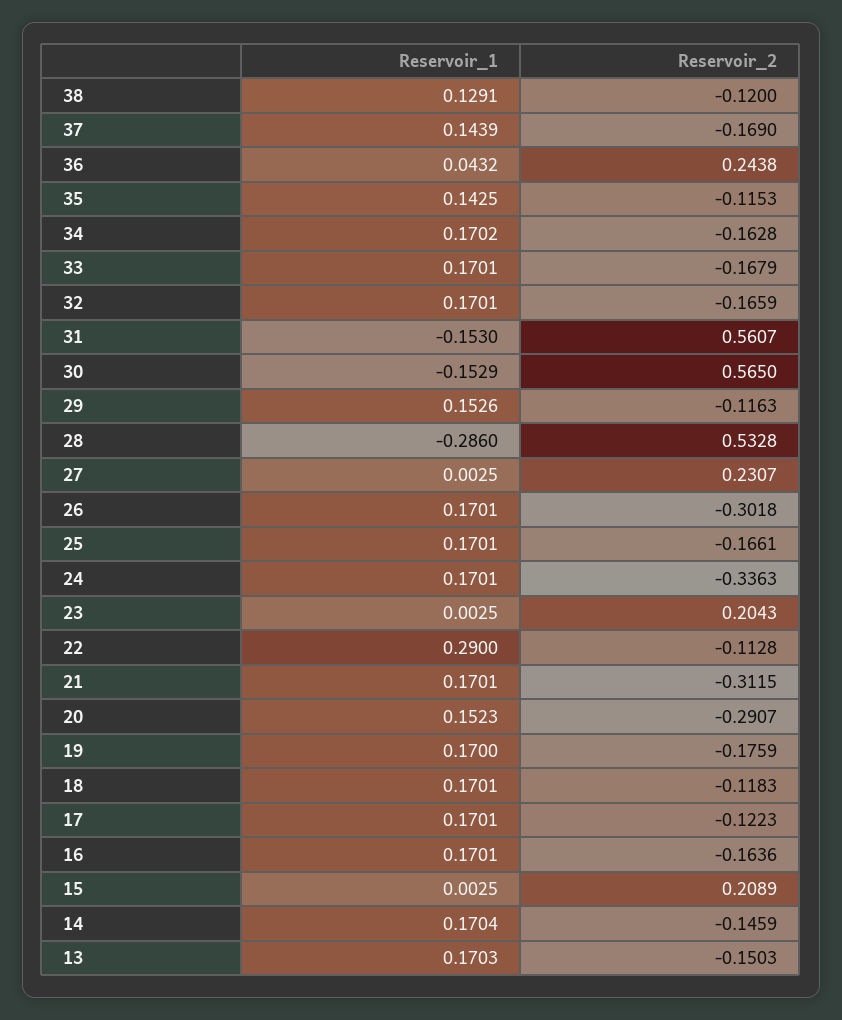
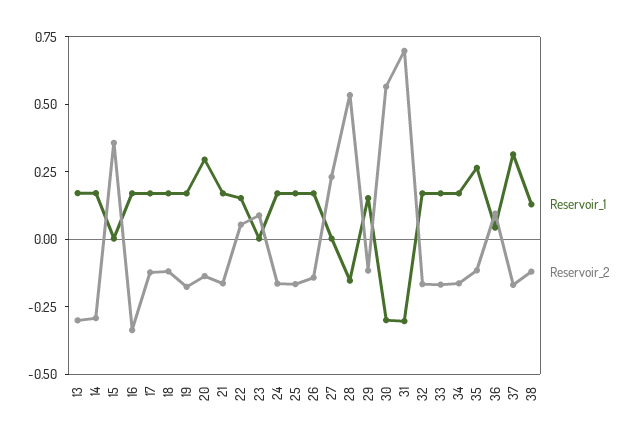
  {
    "Reservoir_1": {
      "38": 0.1291,
-     "37": 0.1439,
+     "37": 0.3,
      "36": 0.0432,
-     "35": 0.1425,
+     "35": 0.25,
      "34": 0.1702,
      "33": 0.1701,
      "32": 0.1701,
-     "31": -0.153,
+     "31": -0.3,
-     "30": -0.1529,
+     "30": -0.3,
      "29": 0.1526,
-     "28": -0.286,
+     "28": -0.15,
      "27": 0.0025,
      "26": 0.1701,
      "25": 0.1701,
      "24": 0.1701,
      "23": 0.0025,
-     "22": 0.29,
+     "22": 0.15,
      "21": 0.1701,
-     "20": 0.1523,
+     "20": 0.3,
      "19": 0.17,
      "18": 0.1701,
      "17": 0.1701,
      "16": 0.1701,
      "15": 0.0025,
      "14": 0.1704,
      "13": 0.1703
    },
    "Reservoir_2": {
      "38": -0.12,
      "37": -0.169,
-     "36": 0.2438,
+     "36": 0.1,
      "35": -0.1153,
      "34": -0.1628,
      "33": -0.1679,
      "32": -0.1659,
-     "31": 0.5607,
+     "31": 0.7,
      "30": 0.565,
      "29": -0.1163,
      "28": 0.5328,
      "27": 0.2307,
-     "26": -0.3018,
+     "26": -0.15,
      "25": -0.1661,
-     "24": -0.3363,
+     "24": -0.15,
-     "23": 0.2043,
+     "23": 0.1,
-     "22": -0.1128,
+     "22": 0.05,
-     "21": -0.3115,
+     "21": -0.15,
-     "20": -0.2907,
+     "20": -0.15,
      "19": -0.1759,
      "18": -0.1183,
      "17": -0.1223,
-     "16": -0.1636,
+     "16": -0.35,
-     "15": 0.2089,
+     "15": 0.35,
-     "14": -0.1459,
+     "14": -0.3,
-     "13": -0.1503
+     "13": -0.3
    }
  }

